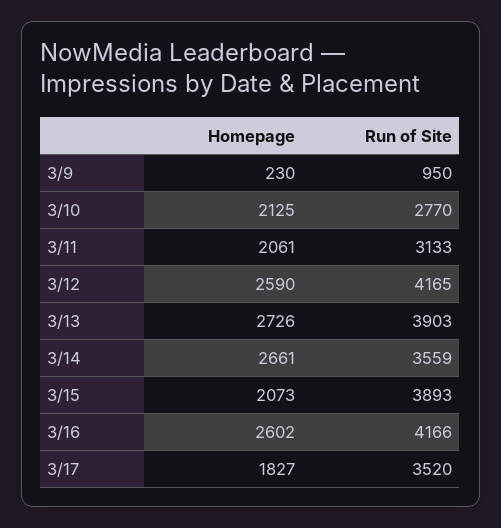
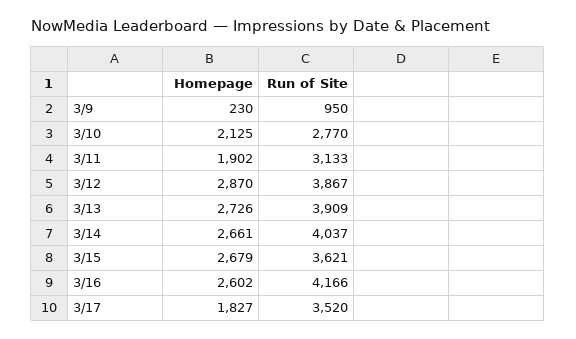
  {
    "Homepage": {
      "3/9": 230,
      "3/10": 2125,
-     "3/11": 2061,
+     "3/11": 1902,
-     "3/12": 2590,
+     "3/12": 2870,
      "3/13": 2726,
      "3/14": 2661,
-     "3/15": 2073,
+     "3/15": 2679,
      "3/16": 2602,
      "3/17": 1827
    },
    "Run of Site": {
      "3/9": 950,
      "3/10": 2770,
      "3/11": 3133,
-     "3/12": 4165,
+     "3/12": 3867,
-     "3/13": 3903,
+     "3/13": 3909,
-     "3/14": 3559,
+     "3/14": 4037,
-     "3/15": 3893,
+     "3/15": 3621,
      "3/16": 4166,
      "3/17": 3520
    }
  }

